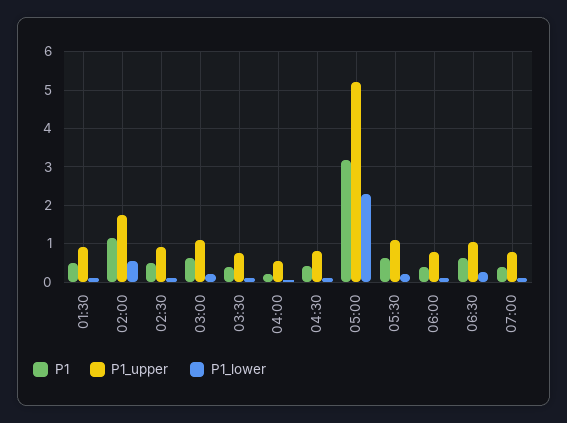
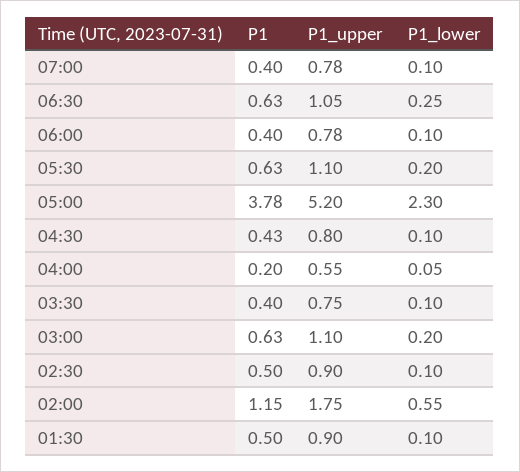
  {
    "P1": {
      "01:30": 0.5,
      "02:00": 1.15,
      "02:30": 0.5,
      "03:00": 0.63,
      "03:30": 0.4,
      "04:00": 0.2,
      "04:30": 0.43,
-     "05:00": 3.2,
+     "05:00": 3.78,
      "05:30": 0.63,
      "06:00": 0.4,
      "06:30": 0.63,
      "07:00": 0.4
    },
    "P1_upper": {
      "01:30": 0.9,
      "02:00": 1.75,
      "02:30": 0.9,
      "03:00": 1.1,
      "03:30": 0.75,
      "04:00": 0.55,
      "04:30": 0.8,
      "05:00": 5.2,
      "05:30": 1.1,
      "06:00": 0.78,
      "06:30": 1.05,
      "07:00": 0.78
    },
    "P1_lower": {
      "01:30": 0.1,
      "02:00": 0.55,
      "02:30": 0.1,
      "03:00": 0.2,
      "03:30": 0.1,
      "04:00": 0.05,
      "04:30": 0.1,
      "05:00": 2.3,
      "05:30": 0.2,
      "06:00": 0.1,
      "06:30": 0.25,
      "07:00": 0.1
    }
  }

